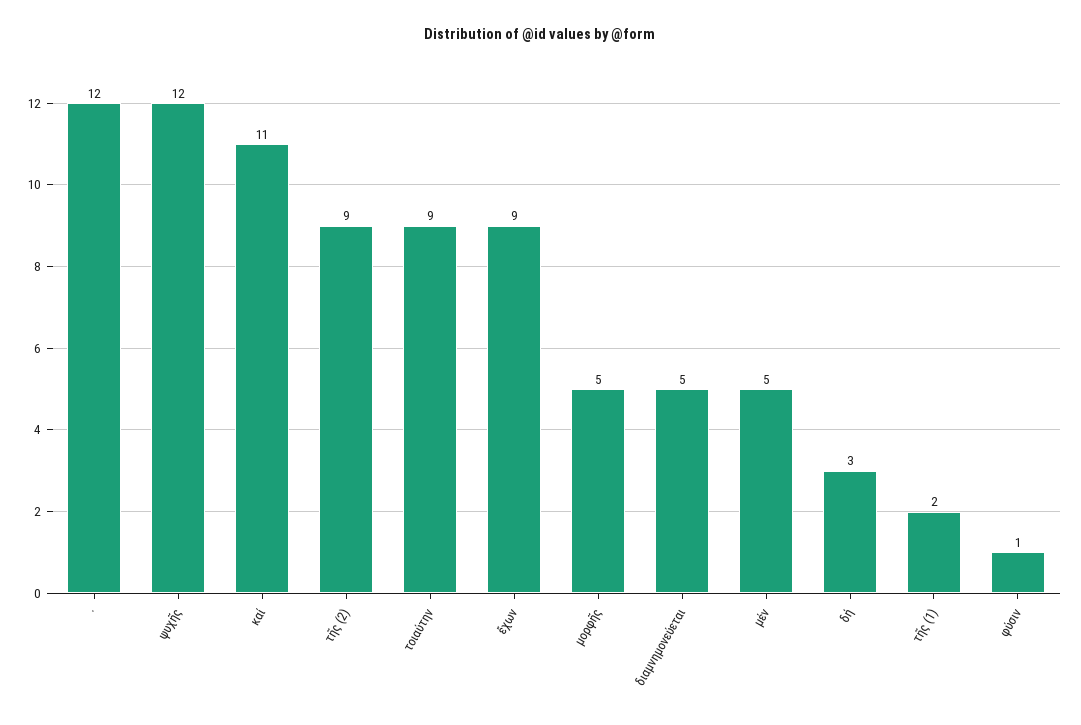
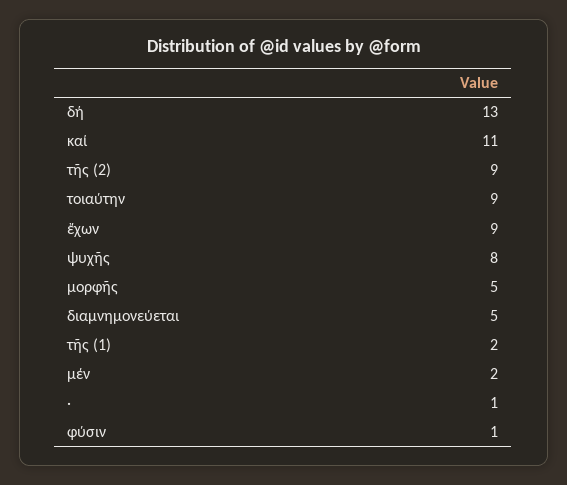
  {
-   "·": 12,
+   "·": 1,
-   "ψυχῆς": 12,
+   "ψυχῆς": 8,
    "καί": 11,
    "τῆς (2)": 9,
    "τοιαύτην": 9,
    "ἔχων": 9,
    "μορφῆς": 5,
    "διαμνημονεύεται": 5,
-   "μέν": 5,
+   "μέν": 2,
-   "δή": 3,
+   "δή": 13,
    "τῆς (1)": 2,
    "φύσιν": 1
  }

